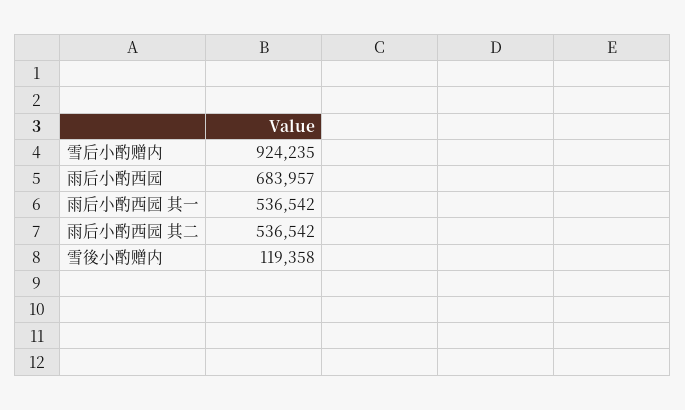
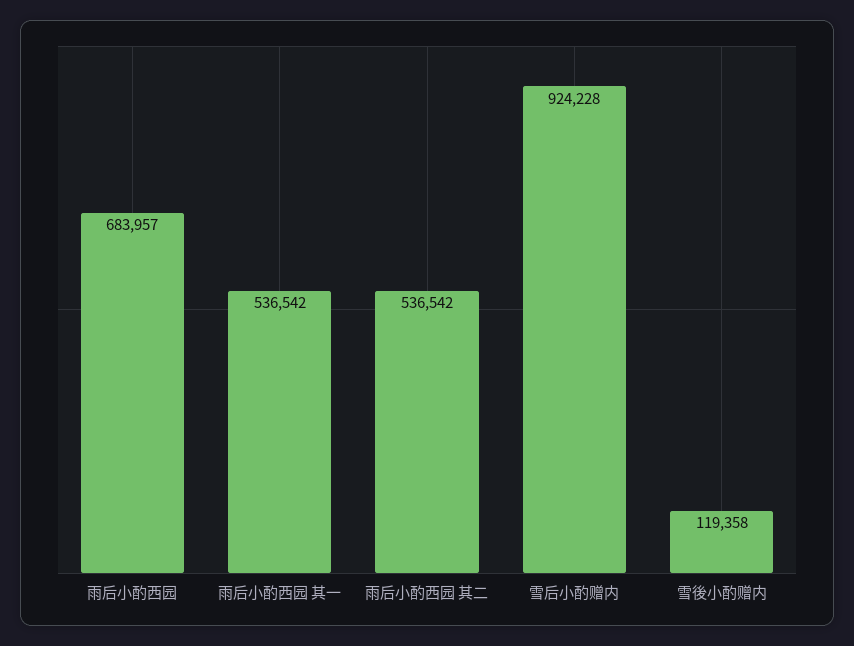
  {
-   "雪后小酌赠内": 924235,
+   "雪后小酌赠内": 924228,
    "雨后小酌西园": 683957,
    "雨后小酌西园 其一": 536542,
    "雨后小酌西园 其二": 536542,
    "雪後小酌赠内": 119358
  }

